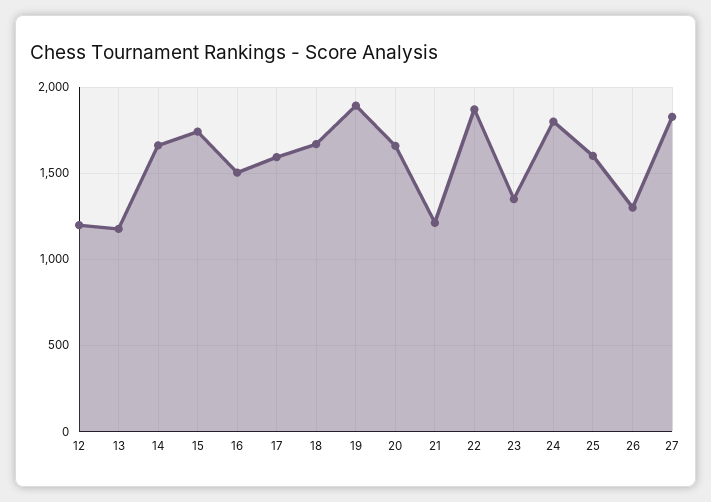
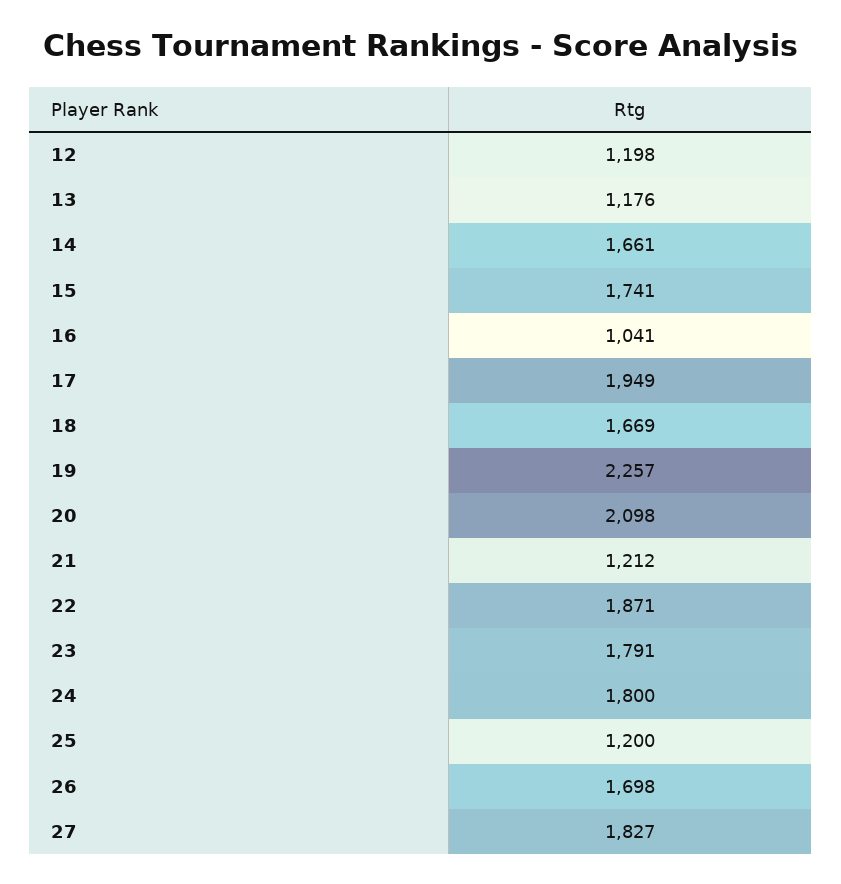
  {
    "12": 1198,
    "13": 1176,
    "14": 1661,
    "15": 1741,
-   "16": 1500,
+   "16": 1041,
-   "17": 1600,
+   "17": 1949,
    "18": 1669,
-   "19": 1900,
+   "19": 2257,
-   "20": 1650,
+   "20": 2098,
    "21": 1212,
    "22": 1871,
-   "23": 1350,
+   "23": 1791,
    "24": 1800,
-   "25": 1600,
+   "25": 1200,
-   "26": 1300,
+   "26": 1698,
    "27": 1827
  }

